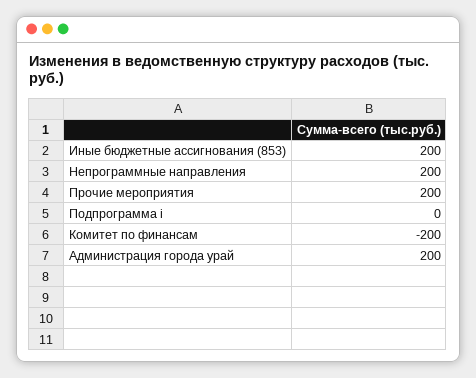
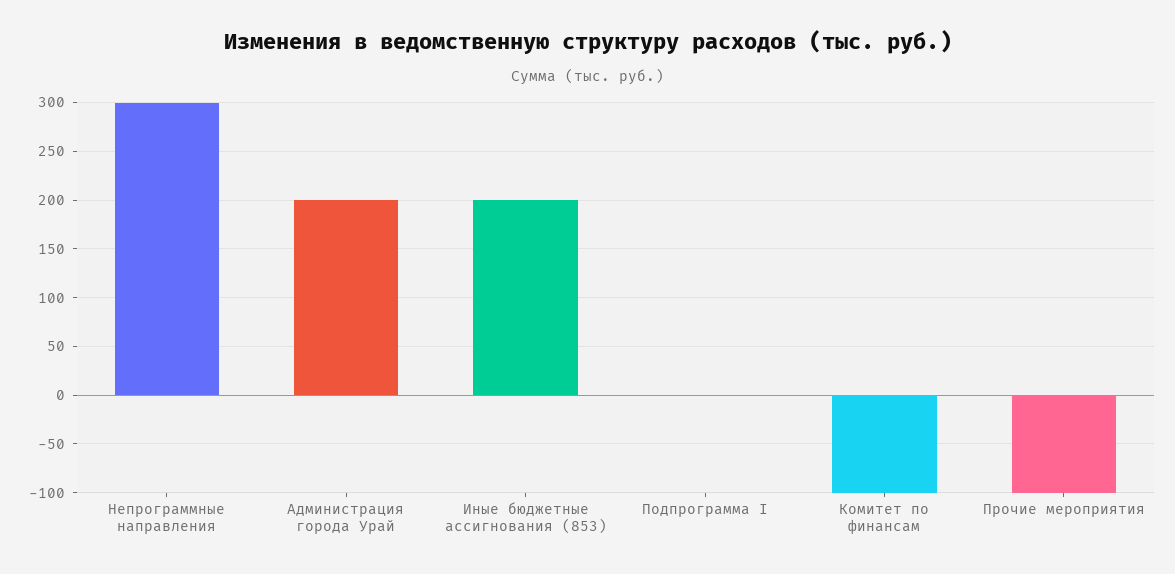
  {
    "Иные бюджетные ассигнования (853)": 200,
-   "Непрограммные направления": 200,
+   "Непрограммные направления": 300,
-   "Прочие мероприятия": 200,
+   "Прочие мероприятия": -100,
    "Подпрограмма i": 0,
-   "Комитет по финансам": -200,
+   "Комитет по финансам": -100,
    "Администрация города урай": 200
  }

